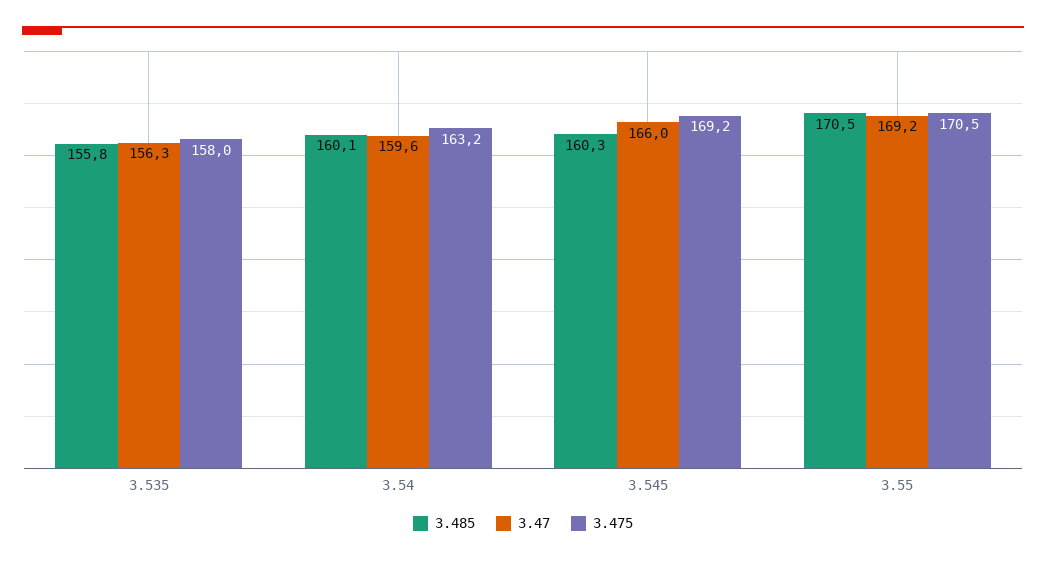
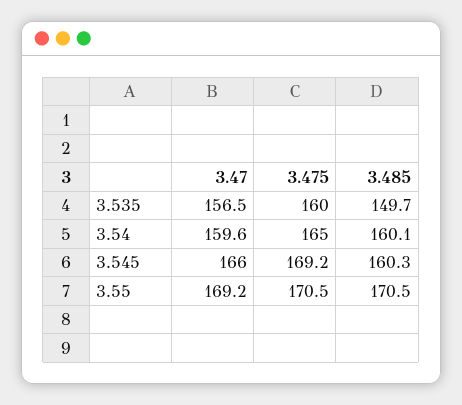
  {
    "3.485": {
-     "3.535": 155.8,
+     "3.535": 149.7,
      "3.54": 160.1,
      "3.545": 160.3,
      "3.55": 170.5
    },
    "3.47": {
-     "3.535": 156.3,
+     "3.535": 156.5,
      "3.54": 159.6,
      "3.545": 166,
      "3.55": 169.2
    },
    "3.475": {
-     "3.535": 158,
+     "3.535": 160,
-     "3.54": 163.2,
+     "3.54": 165,
      "3.545": 169.2,
      "3.55": 170.5
    }
  }

